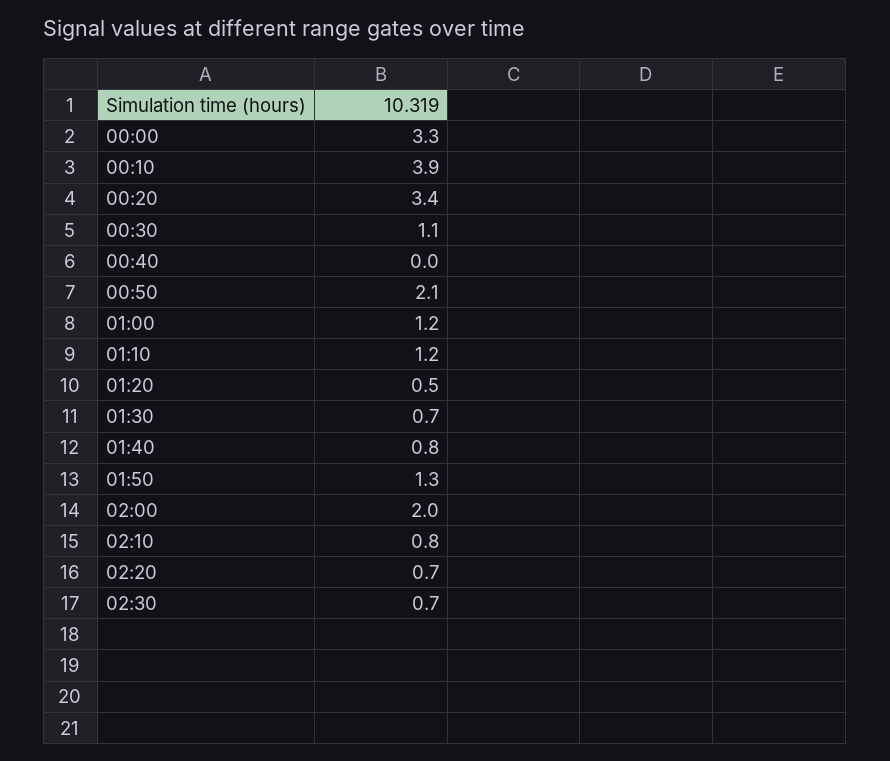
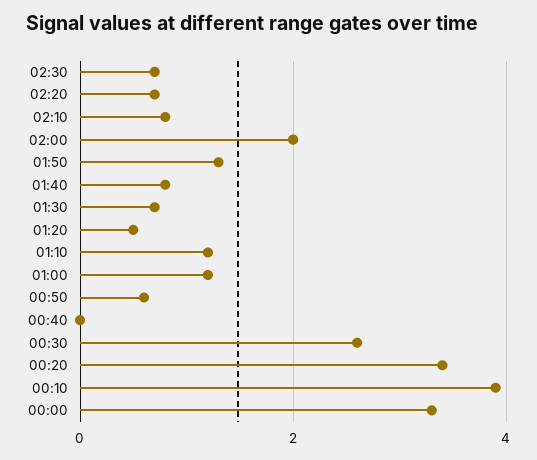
  {
    "00:00": 3.3,
    "00:10": 3.9,
    "00:20": 3.4,
-   "00:30": 1.1,
+   "00:30": 2.5,
    "00:40": 0,
-   "00:50": 2.1,
+   "00:50": 0.5,
    "01:00": 1.2,
    "01:10": 1.2,
    "01:20": 0.5,
    "01:30": 0.7,
    "01:40": 0.8,
    "01:50": 1.3,
    "02:00": 2,
    "02:10": 0.8,
    "02:20": 0.7,
    "02:30": 0.7
  }

